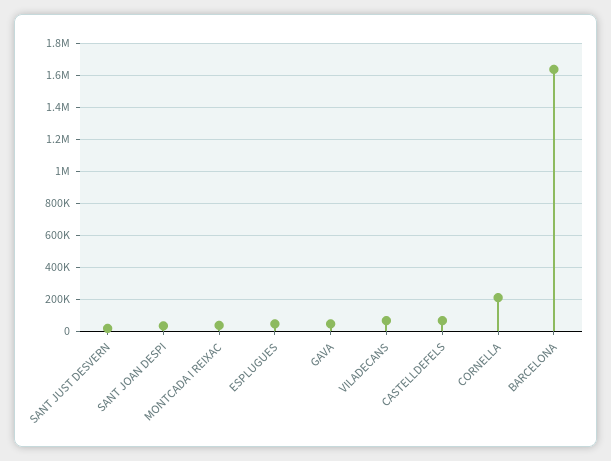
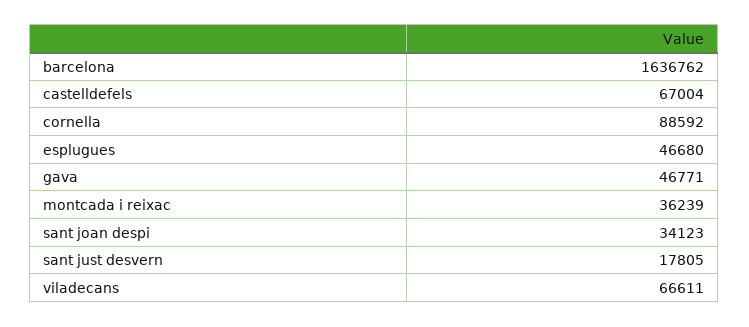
  {
    "SANT JUST DESVERN": 17805,
    "SANT JOAN DESPI": 34123,
    "MONTCADA I REIXAC": 36239,
    "ESPLUGUES": 46680,
    "GAVA": 46771,
    "VILADECANS": 66611,
    "CASTELLDEFELS": 67004,
-   "CORNELLA": 200000,
+   "CORNELLA": 88592,
    "BARCELONA": 1636762
  }

